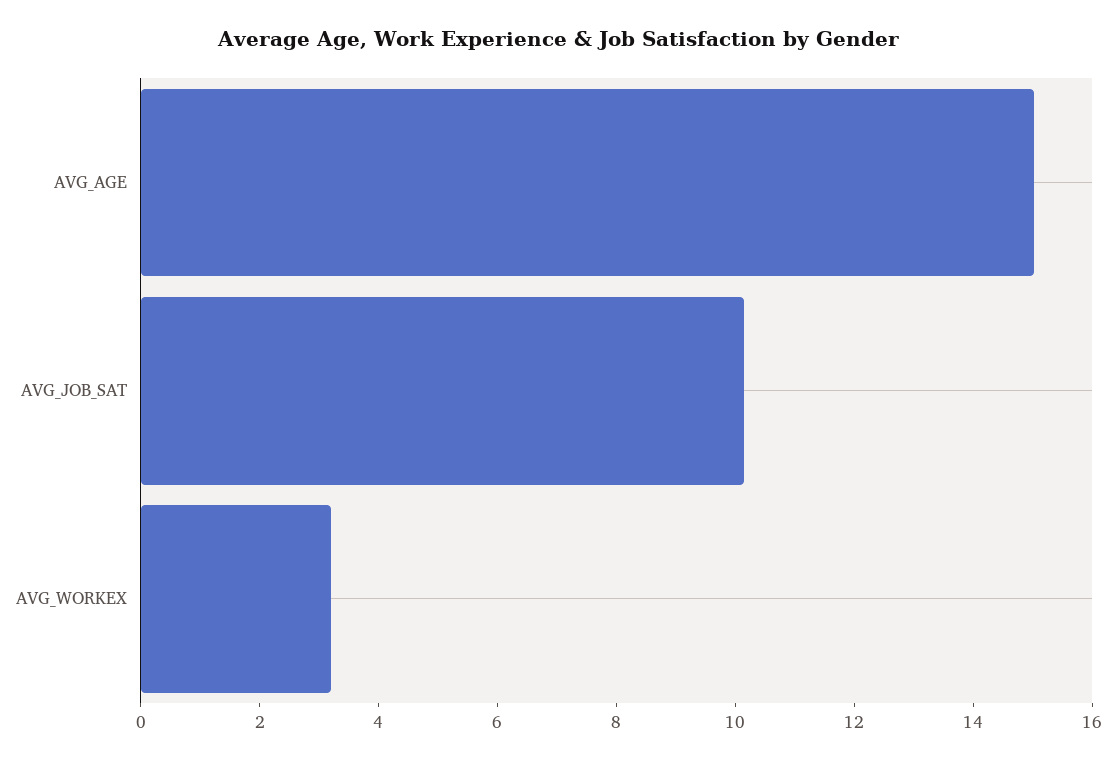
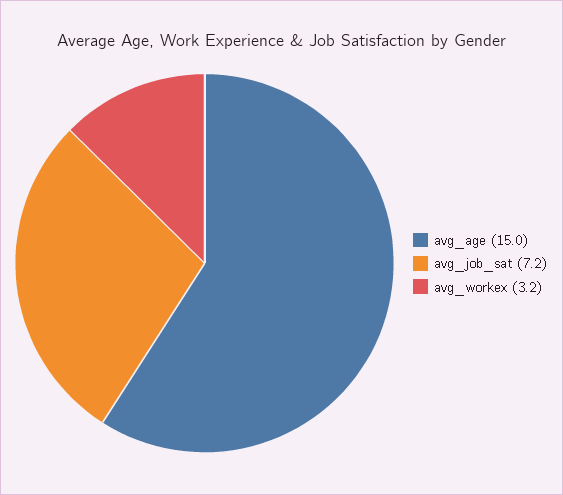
  {
    "AVG_AGE": 15,
-   "AVG_JOB_SAT": 10,
+   "AVG_JOB_SAT": 7.2,
    "AVG_WORKEX": 3.2
  }

